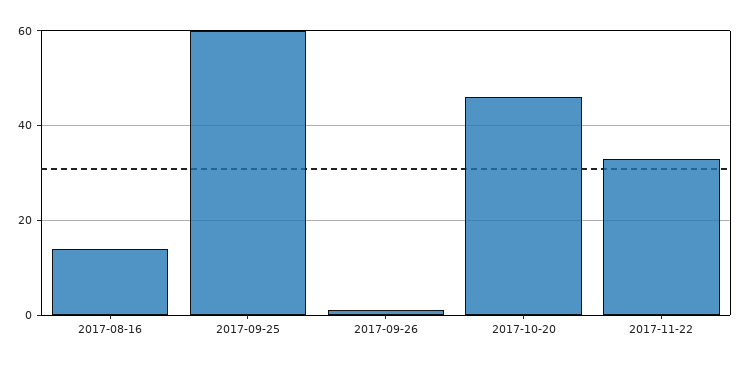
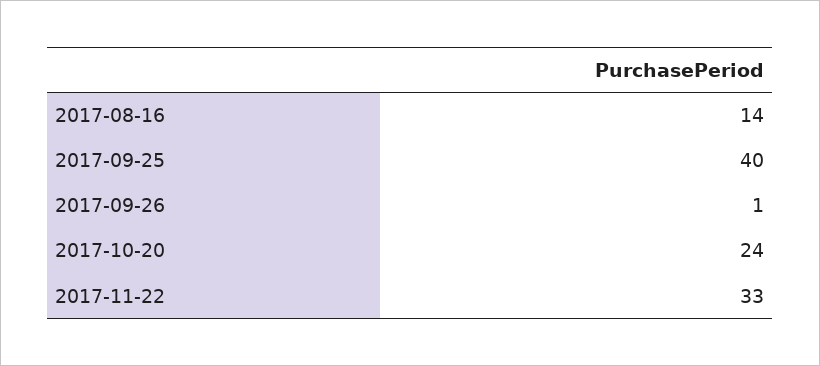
  {
    "2017-08-16": 14,
-   "2017-09-25": 60,
+   "2017-09-25": 40,
    "2017-09-26": 1,
-   "2017-10-20": 45,
+   "2017-10-20": 24,
    "2017-11-22": 33
  }

